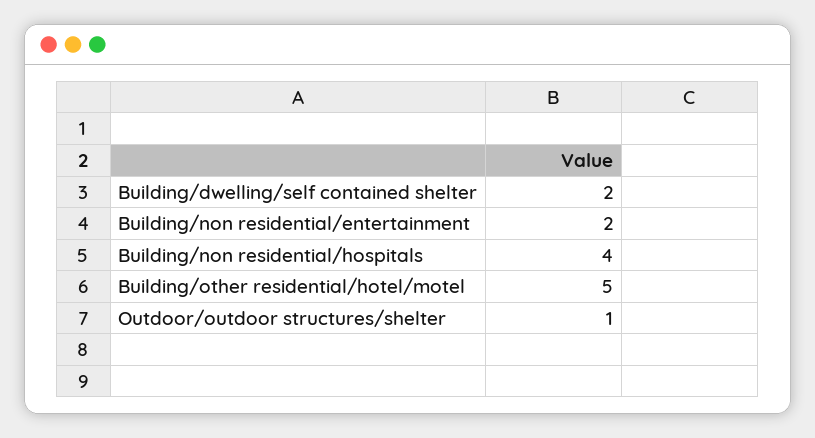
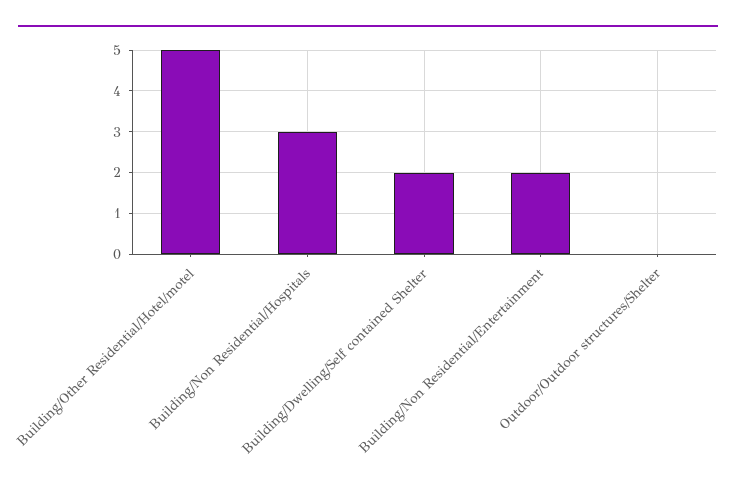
  {
    "Building/dwelling/self contained shelter": 2,
    "Building/non residential/entertainment": 2,
-   "Building/non residential/hospitals": 4,
+   "Building/non residential/hospitals": 3,
    "Building/other residential/hotel/motel": 5,
-   "Outdoor/outdoor structures/shelter": 1
+   "Outdoor/outdoor structures/shelter": 0
  }

